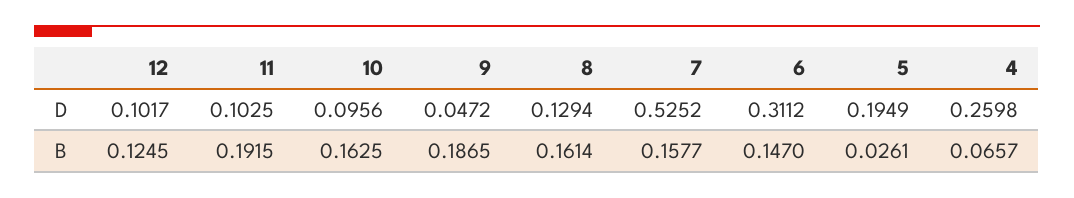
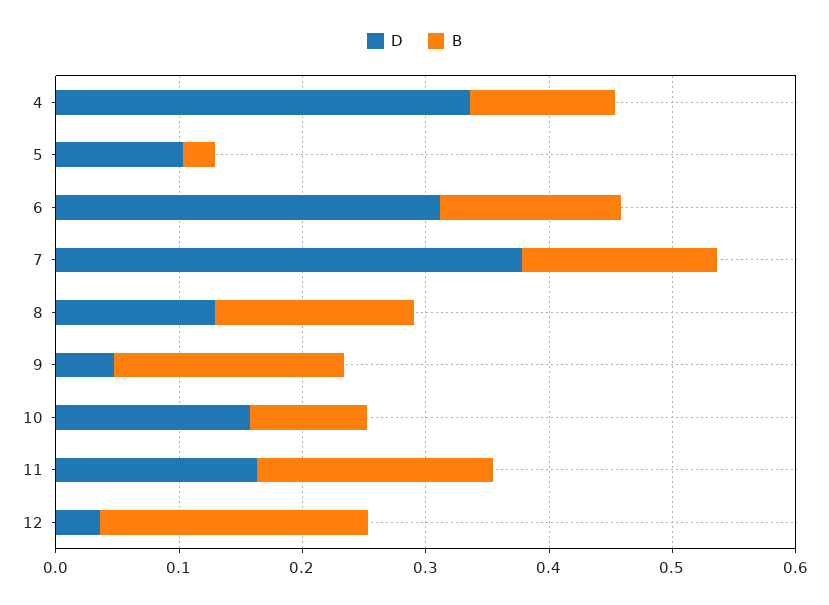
  {
    "D": {
-     "12": 0.1017,
+     "12": 0.04,
-     "11": 0.1025,
+     "11": 0.16,
-     "10": 0.0956,
+     "10": 0.16,
      "9": 0.0472,
      "8": 0.1294,
-     "7": 0.5252,
+     "7": 0.38,
      "6": 0.3112,
-     "5": 0.1949,
+     "5": 0.1,
-     "4": 0.2598
+     "4": 0.34
    },
    "B": {
-     "12": 0.1245,
+     "12": 0.22,
      "11": 0.1915,
-     "10": 0.1625,
+     "10": 0.1,
      "9": 0.1865,
      "8": 0.1614,
      "7": 0.1577,
      "6": 0.147,
      "5": 0.0261,
-     "4": 0.0657
+     "4": 0.12
    }
  }

